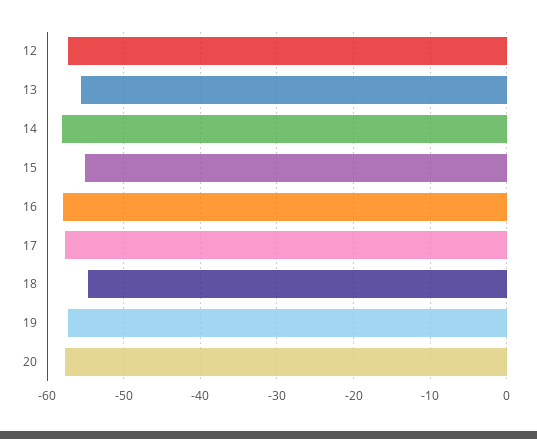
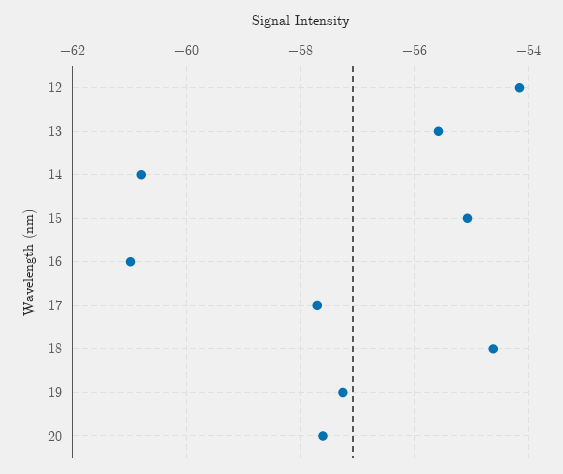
  {
-   "12": -57,
+   "12": -54.2,
    "13": -55.6,
-   "14": -58,
+   "14": -60.8,
    "15": -55,
-   "16": -58,
+   "16": -61,
    "17": -57.8,
    "18": -54.6,
    "19": -57.2,
    "20": -57.6
  }

